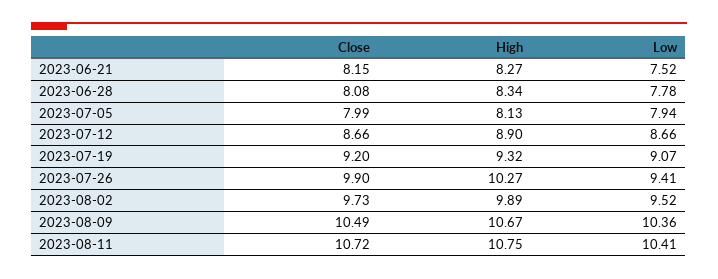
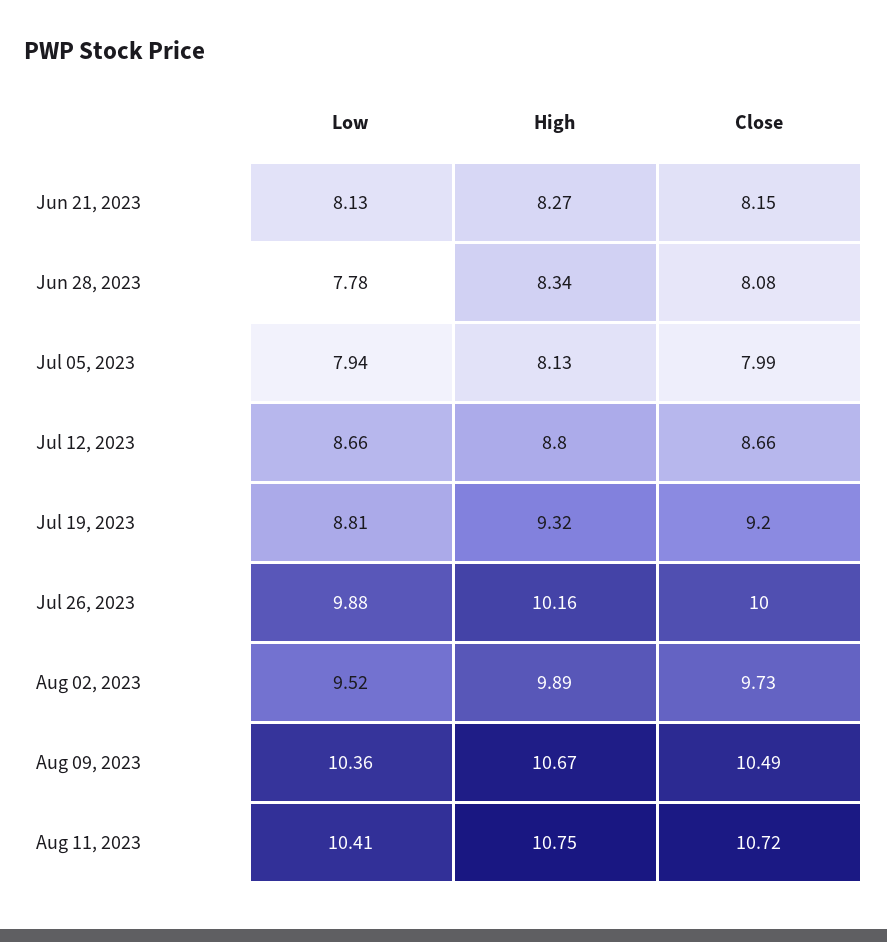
  {
    "Close": {
      "2023-06-21": 8.15,
      "2023-06-28": 8.08,
      "2023-07-05": 7.99,
      "2023-07-12": 8.66,
      "2023-07-19": 9.2,
-     "2023-07-26": 9.9,
+     "2023-07-26": 10,
      "2023-08-02": 9.73,
      "2023-08-09": 10.49,
      "2023-08-11": 10.72
    },
    "High": {
      "2023-06-21": 8.27,
      "2023-06-28": 8.34,
      "2023-07-05": 8.13,
-     "2023-07-12": 8.9,
+     "2023-07-12": 8.8,
      "2023-07-19": 9.32,
-     "2023-07-26": 10.27,
+     "2023-07-26": 10.16,
      "2023-08-02": 9.89,
      "2023-08-09": 10.67,
      "2023-08-11": 10.75
    },
    "Low": {
-     "2023-06-21": 7.52,
+     "2023-06-21": 8.13,
      "2023-06-28": 7.78,
      "2023-07-05": 7.94,
      "2023-07-12": 8.66,
-     "2023-07-19": 9.07,
+     "2023-07-19": 8.81,
-     "2023-07-26": 9.41,
+     "2023-07-26": 9.88,
      "2023-08-02": 9.52,
      "2023-08-09": 10.36,
      "2023-08-11": 10.41
    }
  }

